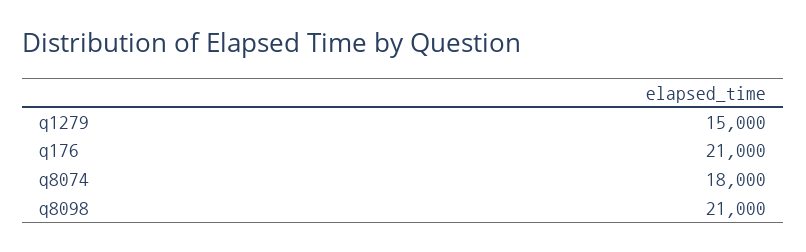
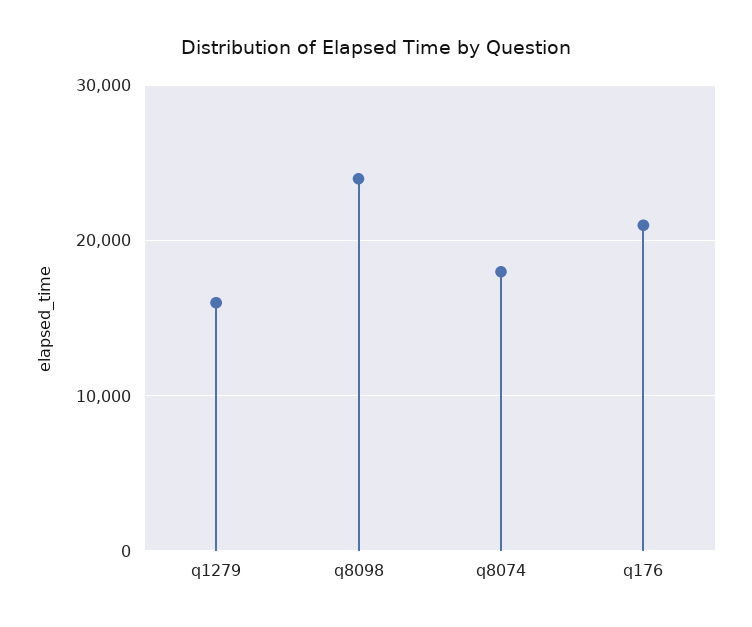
  {
-   "q1279": 15000,
+   "q1279": 16000,
    "q176": 21000,
    "q8074": 18000,
-   "q8098": 21000
+   "q8098": 24000
  }

